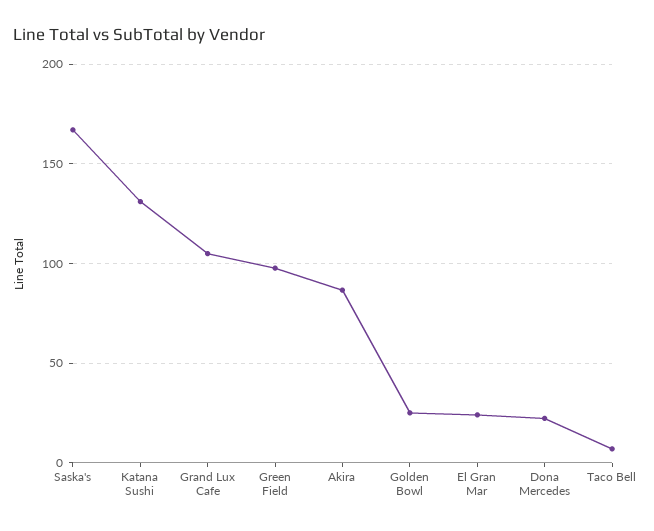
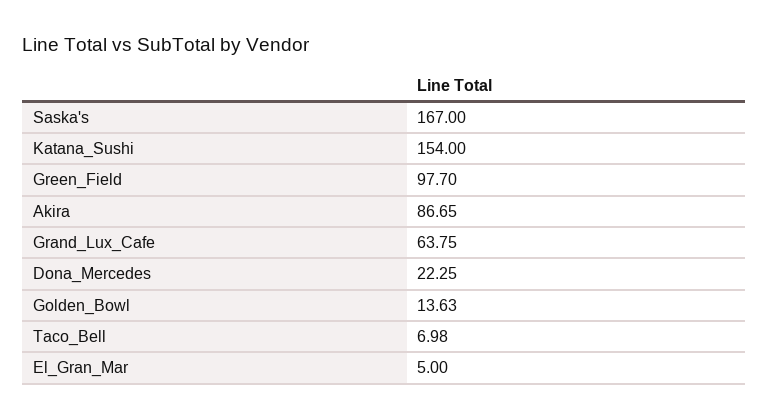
  {
    "Saska's": 167,
-   "Katana Sushi": 130,
+   "Katana Sushi": 154,
-   "Grand Lux Cafe": 105,
+   "Grand Lux Cafe": 63.75,
    "Green Field": 97.7,
    "Akira": 86.65,
-   "Golden Bowl": 25,
+   "Golden Bowl": 13.63,
-   "El Gran Mar": 25,
+   "El Gran Mar": 5,
    "Dona Mercedes": 22.25,
    "Taco Bell": 6.98
  }

